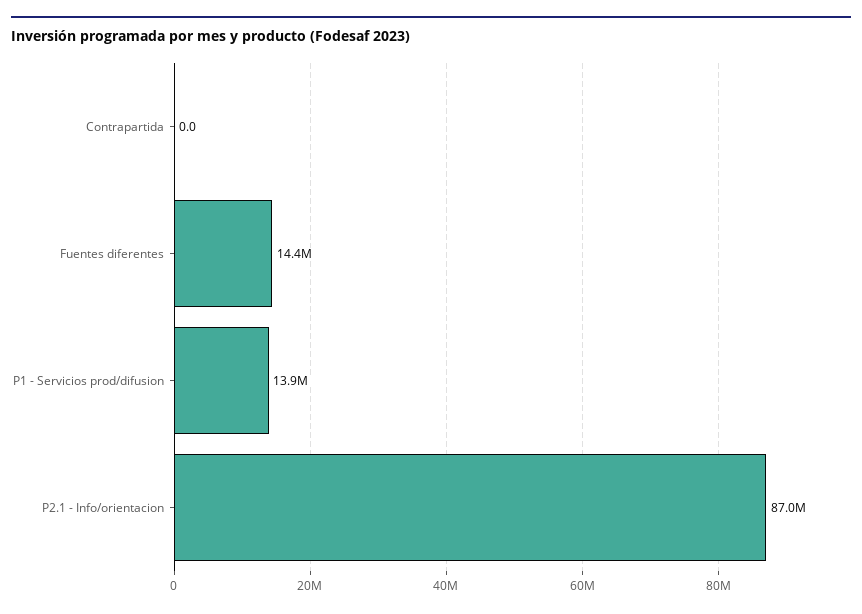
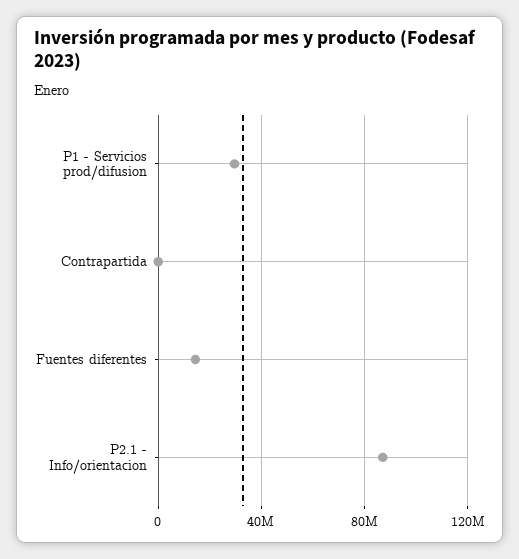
  {
    "Contrapartida": 0,
    "Fuentes diferentes": 14400000,
-   "P1 - Servicios prod/difusion": 13900000,
+   "P1 - Servicios prod/difusion": 30000000,
    "P2.1 - Info/orientacion": 87000000
  }

